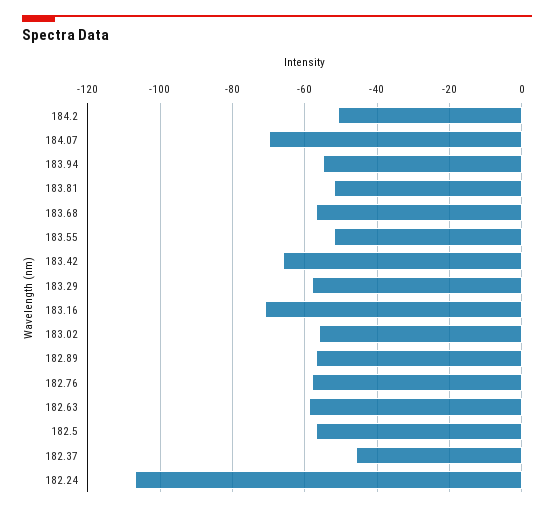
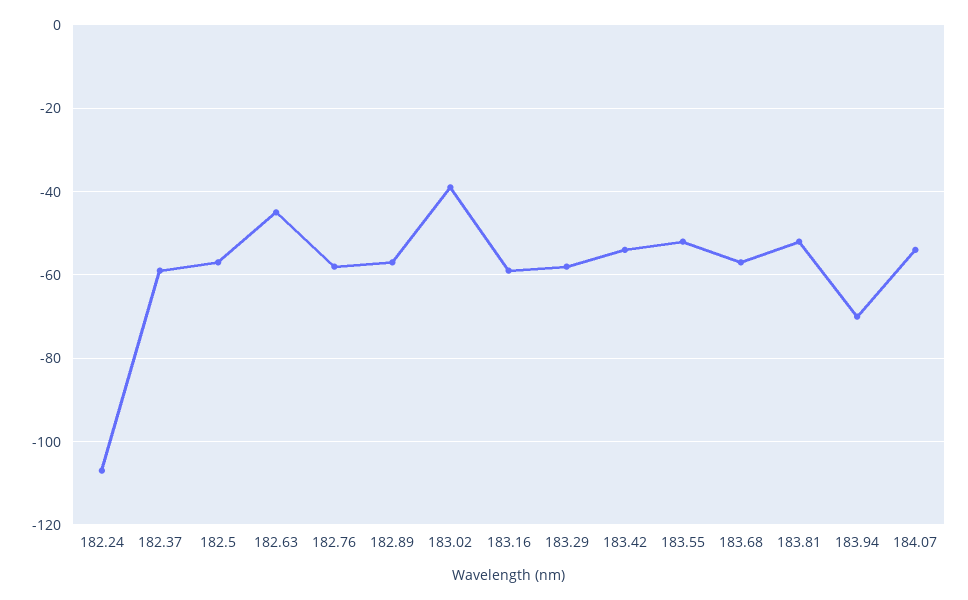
  {
-   "184.2": -50,
-   "184.07": -70,
+   "184.07": -55,
-   "183.94": -55,
+   "183.94": -70,
    "183.81": -50,
    "183.68": -55,
    "183.55": -50,
-   "183.42": -65,
+   "183.42": -55,
    "183.29": -60,
-   "183.16": -70,
+   "183.16": -60,
-   "183.02": -55,
+   "183.02": -40,
    "182.89": -55,
    "182.76": -60,
-   "182.63": -60,
+   "182.63": -45,
    "182.5": -55,
-   "182.37": -45,
+   "182.37": -60,
    "182.24": -105
  }

